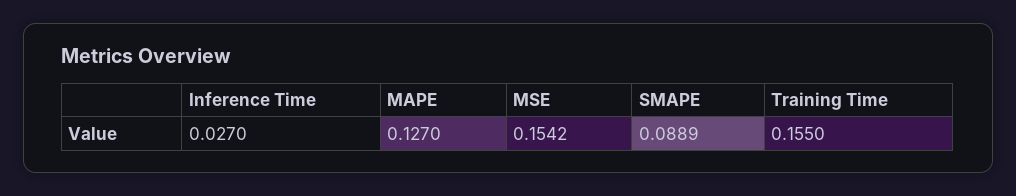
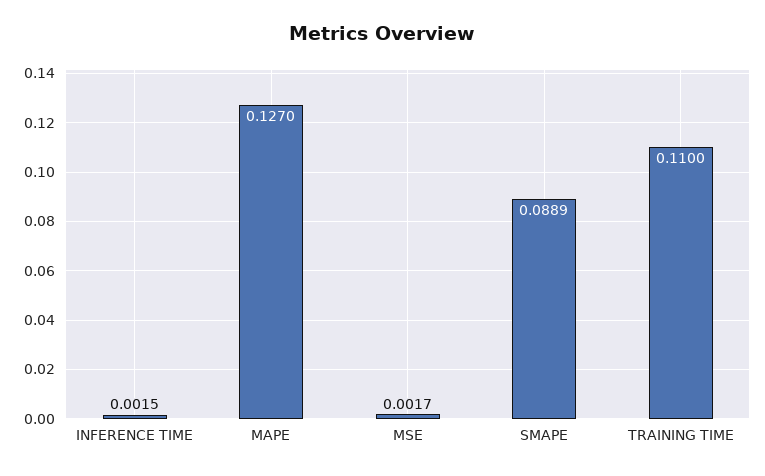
  {
-   "Inference Time": 0.027,
+   "Inference Time": 0.0015,
    "MAPE": 0.127,
-   "MSE": 0.1542,
+   "MSE": 0.0017,
    "SMAPE": 0.0889,
-   "Training Time": 0.155
+   "Training Time": 0.11
  }

